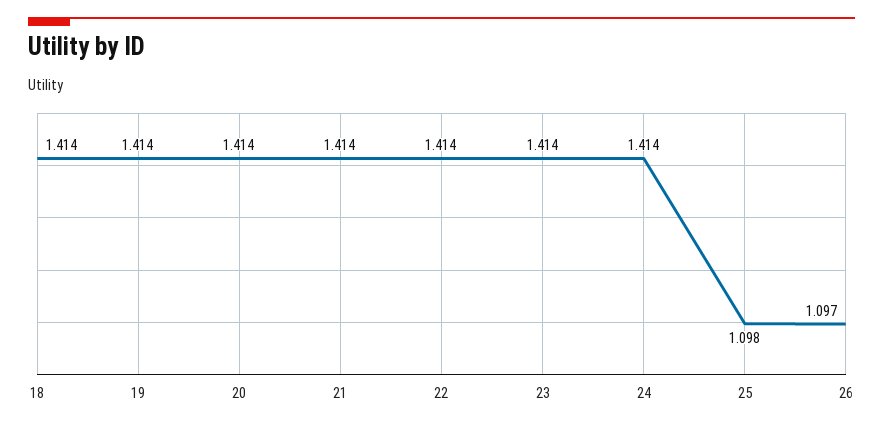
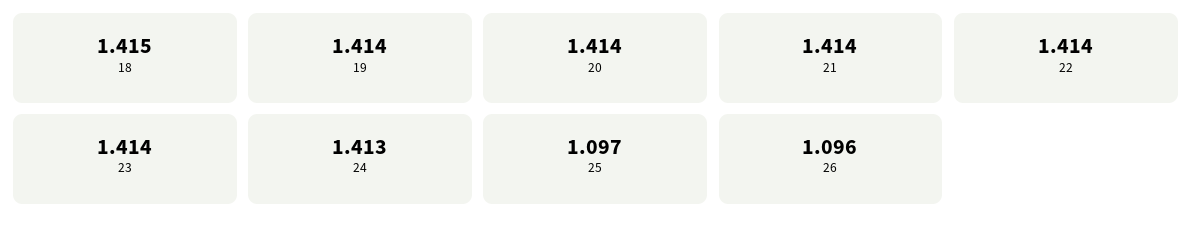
  {
-   "18": 1.414,
+   "18": 1.415,
    "19": 1.414,
    "20": 1.414,
    "21": 1.414,
    "22": 1.414,
    "23": 1.414,
-   "24": 1.414,
+   "24": 1.413,
-   "25": 1.098,
+   "25": 1.097,
-   "26": 1.097
+   "26": 1.096
  }

